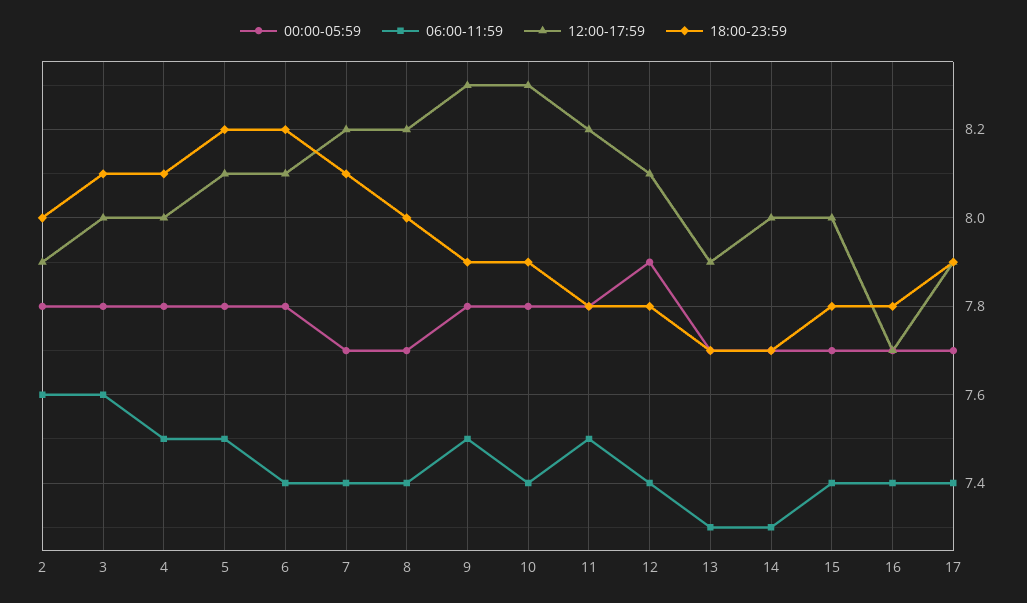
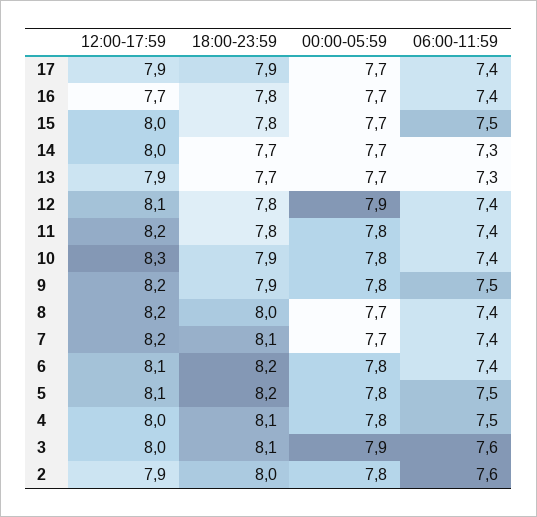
  {
    "00:00-05:59": {
      "2": 7.8,
-     "3": 7.8,
+     "3": 7.9,
      "4": 7.8,
      "5": 7.8,
      "6": 7.8,
      "7": 7.7,
      "8": 7.7,
      "9": 7.8,
      "10": 7.8,
      "11": 7.8,
      "12": 7.9,
      "13": 7.7,
      "14": 7.7,
      "15": 7.7,
      "16": 7.7,
      "17": 7.7
    },
    "06:00-11:59": {
      "2": 7.6,
      "3": 7.6,
      "4": 7.5,
      "5": 7.5,
      "6": 7.4,
      "7": 7.4,
      "8": 7.4,
      "9": 7.5,
      "10": 7.4,
-     "11": 7.5,
+     "11": 7.4,
      "12": 7.4,
      "13": 7.3,
      "14": 7.3,
-     "15": 7.4,
+     "15": 7.5,
      "16": 7.4,
      "17": 7.4
    },
    "12:00-17:59": {
      "2": 7.9,
      "3": 8,
      "4": 8,
      "5": 8.1,
      "6": 8.1,
      "7": 8.2,
      "8": 8.2,
-     "9": 8.3,
+     "9": 8.2,
      "10": 8.3,
      "11": 8.2,
      "12": 8.1,
      "13": 7.9,
      "14": 8,
      "15": 8,
      "16": 7.7,
      "17": 7.9
    },
    "18:00-23:59": {
      "2": 8,
      "3": 8.1,
      "4": 8.1,
      "5": 8.2,
      "6": 8.2,
      "7": 8.1,
      "8": 8,
      "9": 7.9,
      "10": 7.9,
      "11": 7.8,
      "12": 7.8,
      "13": 7.7,
      "14": 7.7,
      "15": 7.8,
      "16": 7.8,
      "17": 7.9
    }
  }

